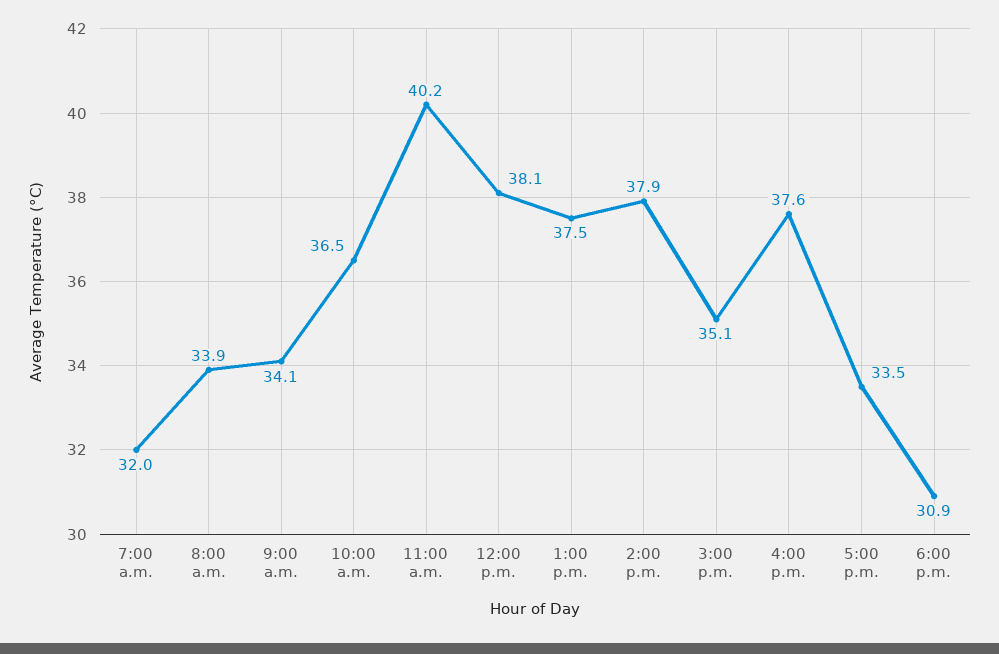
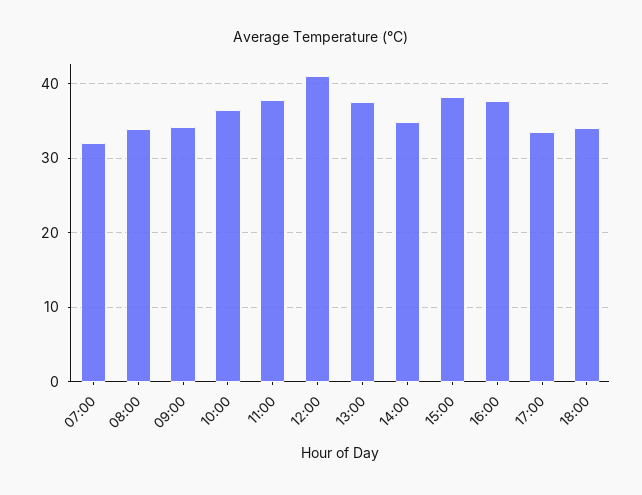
  {
    "7:00 a.m.": 32,
    "8:00 a.m.": 33.9,
    "9:00 a.m.": 34.1,
    "10:00 a.m.": 36.5,
-   "11:00 a.m.": 40.2,
+   "11:00 a.m.": 38,
-   "12:00 p.m.": 38.1,
+   "12:00 p.m.": 41,
    "1:00 p.m.": 37.5,
-   "2:00 p.m.": 37.9,
+   "2:00 p.m.": 35,
-   "3:00 p.m.": 35.1,
+   "3:00 p.m.": 38,
    "4:00 p.m.": 37.6,
    "5:00 p.m.": 33.5,
-   "6:00 p.m.": 30.9
+   "6:00 p.m.": 34
  }

